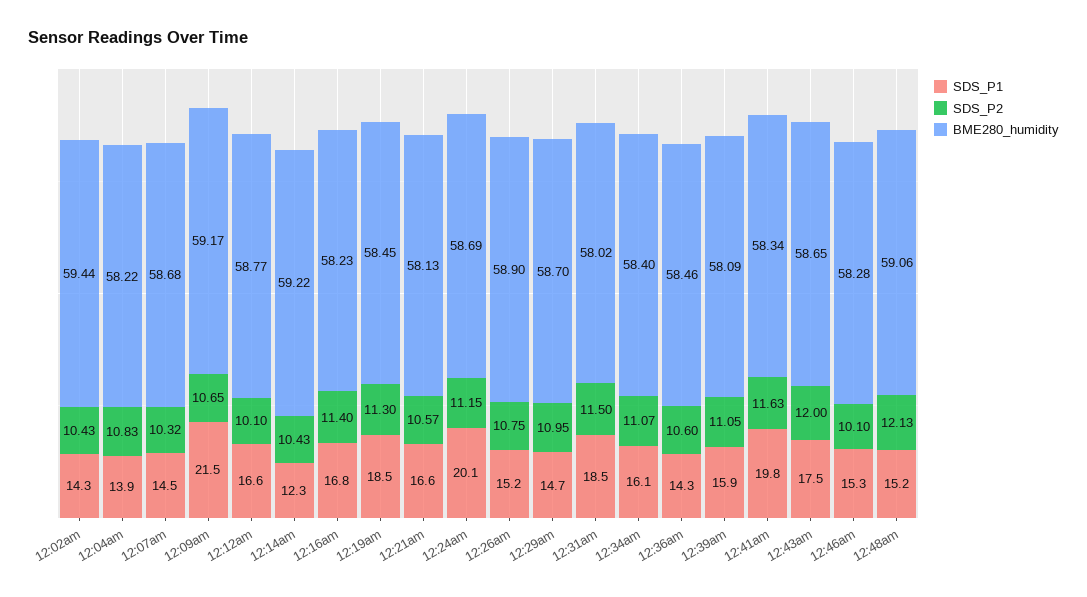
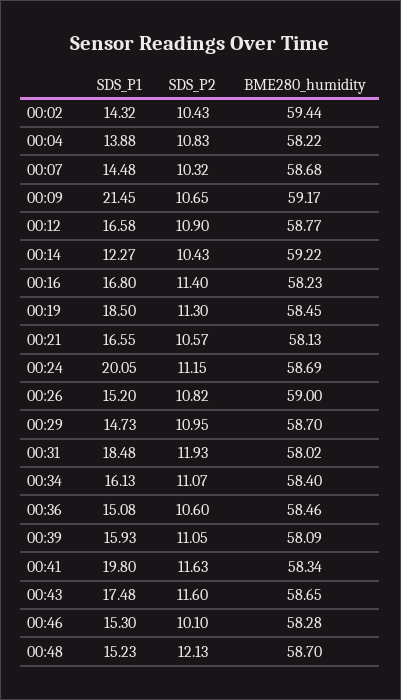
  {
    "SDS_P1": {
      "12:02am": 14.32,
      "12:04am": 13.88,
      "12:07am": 14.48,
      "12:09am": 21.45,
      "12:12am": 16.58,
      "12:14am": 12.27,
      "12:16am": 16.8,
      "12:19am": 18.5,
      "12:21am": 16.55,
      "12:24am": 20.05,
      "12:26am": 15.2,
      "12:29am": 14.73,
      "12:31am": 18.48,
      "12:34am": 16.13,
-     "12:36am": 14.3,
+     "12:36am": 15.08,
      "12:39am": 15.93,
      "12:41am": 19.8,
      "12:43am": 17.48,
      "12:46am": 15.3,
      "12:48am": 15.23
    },
    "SDS_P2": {
      "12:02am": 10.43,
      "12:04am": 10.83,
      "12:07am": 10.32,
      "12:09am": 10.65,
-     "12:12am": 10.1,
+     "12:12am": 10.9,
      "12:14am": 10.43,
      "12:16am": 11.4,
      "12:19am": 11.3,
      "12:21am": 10.57,
      "12:24am": 11.15,
-     "12:26am": 10.75,
+     "12:26am": 10.82,
      "12:29am": 10.95,
-     "12:31am": 11.5,
+     "12:31am": 11.93,
      "12:34am": 11.07,
      "12:36am": 10.6,
      "12:39am": 11.05,
      "12:41am": 11.63,
-     "12:43am": 12,
+     "12:43am": 11.6,
      "12:46am": 10.1,
      "12:48am": 12.13
    },
    "BME280_humidity": {
      "12:02am": 59.44,
      "12:04am": 58.22,
      "12:07am": 58.68,
      "12:09am": 59.17,
      "12:12am": 58.77,
      "12:14am": 59.22,
      "12:16am": 58.23,
      "12:19am": 58.45,
      "12:21am": 58.13,
      "12:24am": 58.69,
-     "12:26am": 58.9,
+     "12:26am": 59,
      "12:29am": 58.7,
      "12:31am": 58.02,
      "12:34am": 58.4,
      "12:36am": 58.46,
      "12:39am": 58.09,
      "12:41am": 58.34,
      "12:43am": 58.65,
      "12:46am": 58.28,
-     "12:48am": 59.06
+     "12:48am": 58.7
    }
  }

